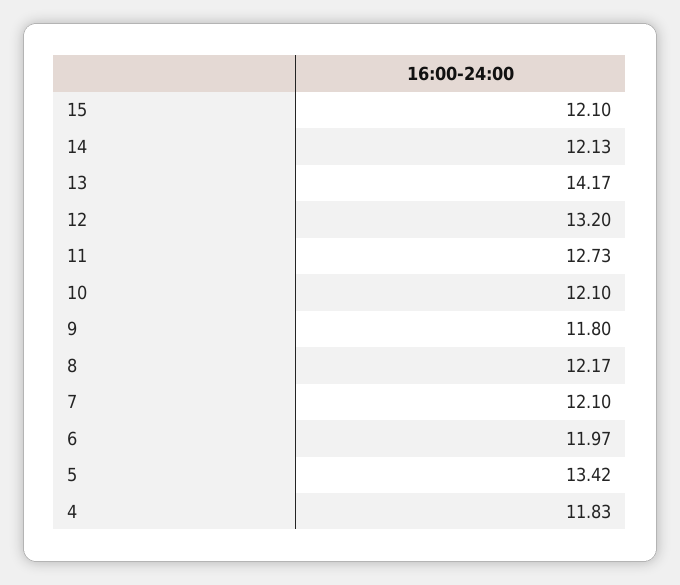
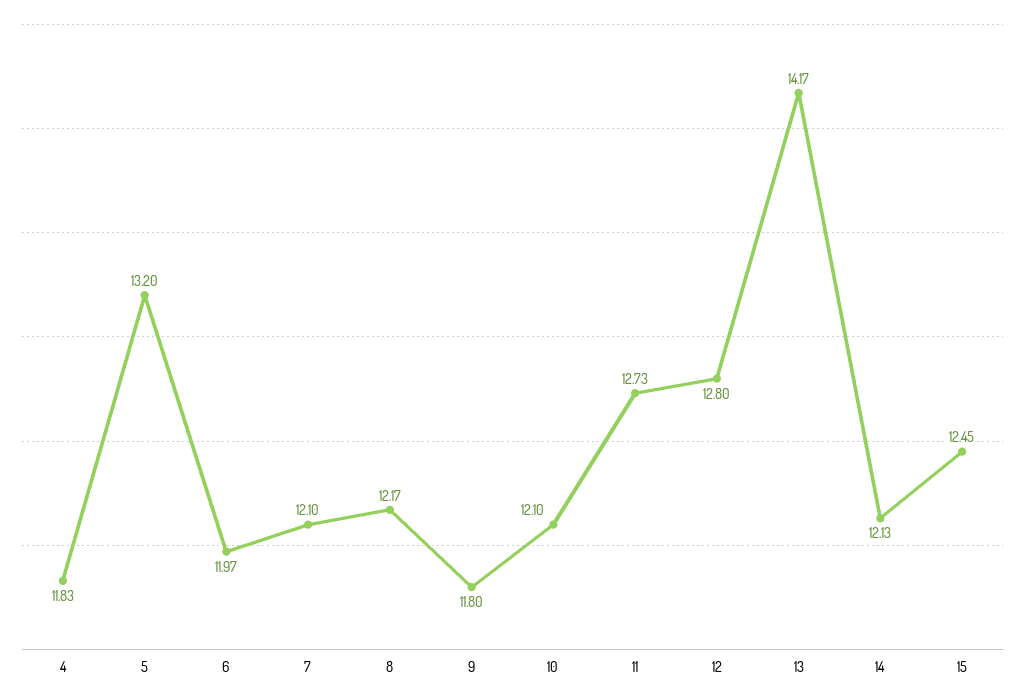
  {
-   "15": 12.1,
+   "15": 12.45,
    "14": 12.13,
    "13": 14.17,
-   "12": 13.2,
+   "12": 12.8,
    "11": 12.73,
    "10": 12.1,
    "9": 11.8,
    "8": 12.17,
    "7": 12.1,
    "6": 11.97,
-   "5": 13.42,
+   "5": 13.2,
    "4": 11.83
  }

